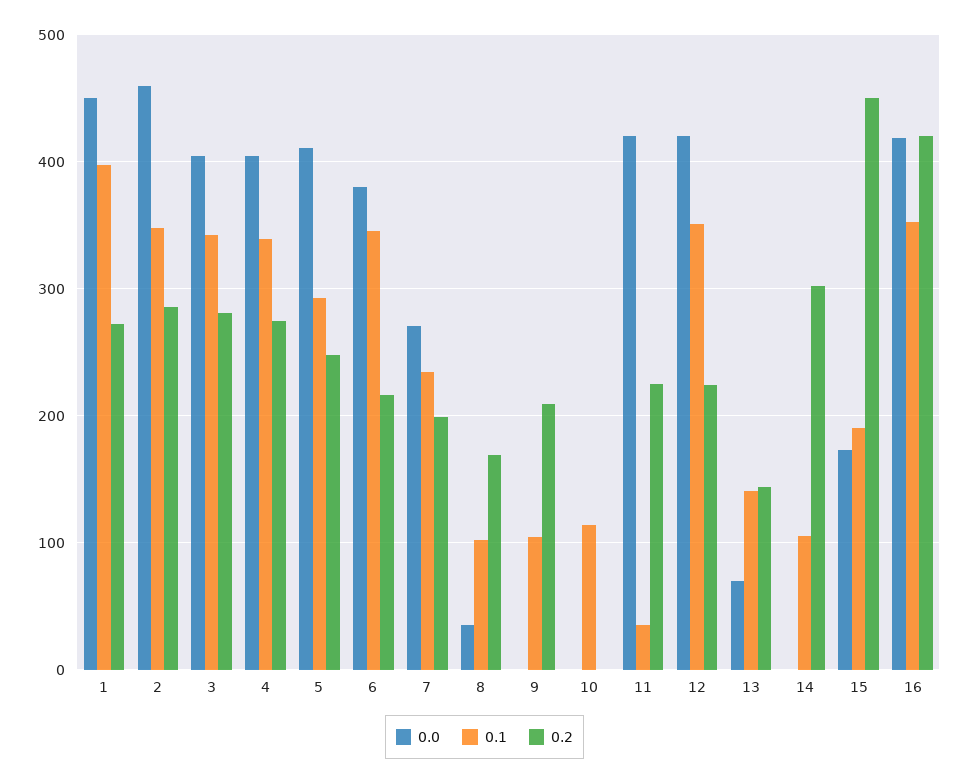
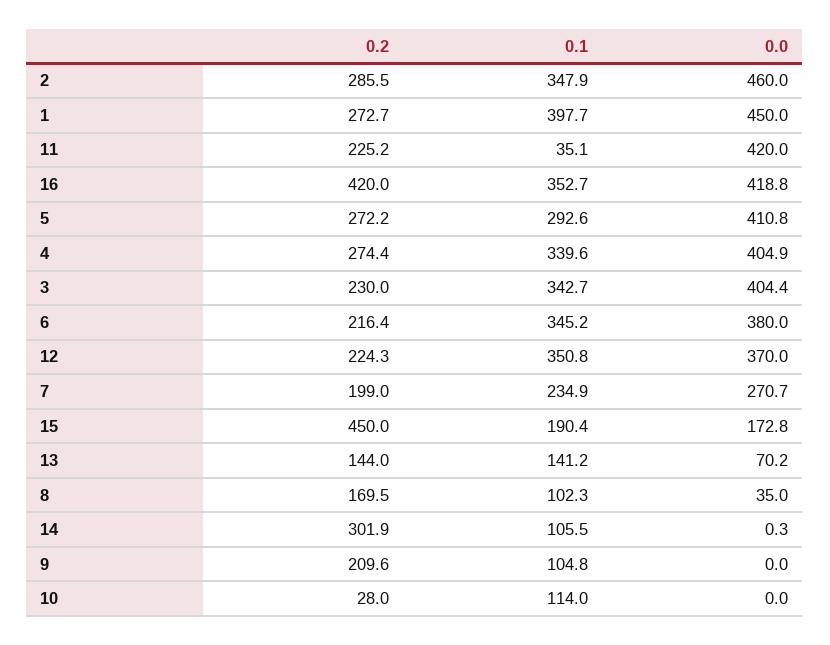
  {
    "0.0": {
      "1": 450,
      "2": 460,
      "3": 404.4,
      "4": 404.9,
      "5": 410.8,
      "6": 380,
      "7": 270.7,
      "8": 35,
      "9": 0,
      "10": 0,
      "11": 420,
-     "12": 420,
+     "12": 370,
      "13": 70.2,
      "14": 0.3,
      "15": 172.8,
      "16": 418.8
    },
    "0.1": {
      "1": 397.7,
      "2": 347.9,
      "3": 342.7,
      "4": 339.6,
      "5": 292.6,
      "6": 345.2,
      "7": 234.9,
      "8": 102.3,
      "9": 104.8,
      "10": 114,
      "11": 35.1,
      "12": 350.8,
      "13": 141.2,
      "14": 105.5,
      "15": 190.4,
      "16": 352.7
    },
    "0.2": {
      "1": 272.7,
      "2": 285.5,
-     "3": 280,
+     "3": 230,
      "4": 274.4,
-     "5": 250,
+     "5": 272.2,
      "6": 216.4,
      "7": 199,
      "8": 169.5,
      "9": 209.6,
-     "10": 0,
+     "10": 28,
      "11": 225.2,
      "12": 224.3,
      "13": 144,
      "14": 301.9,
      "15": 450,
      "16": 420
    }
  }

